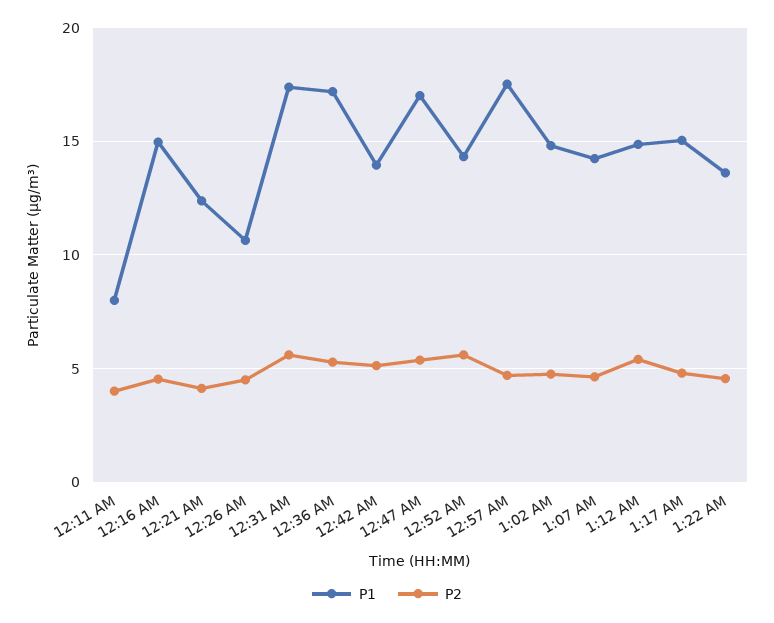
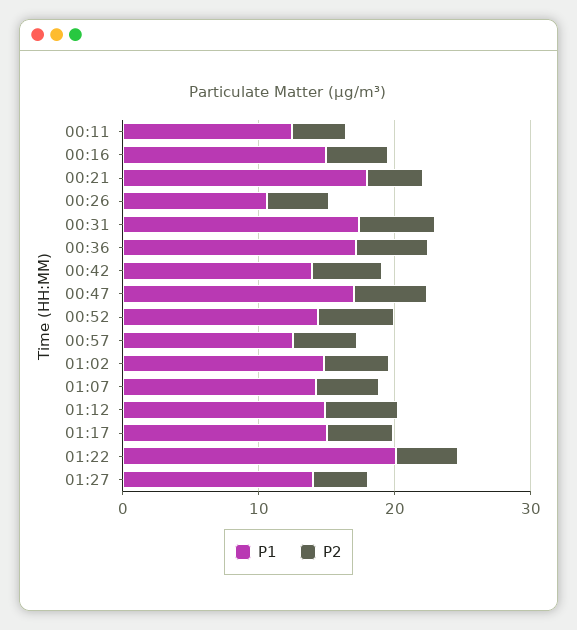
  {
    "P1": {
-     "12:11 AM": 8,
+     "12:11 AM": 12,
      "12:16 AM": 15,
-     "12:21 AM": 12.5,
+     "12:21 AM": 18,
      "12:26 AM": 10.5,
      "12:31 AM": 17.5,
      "12:36 AM": 17,
      "12:42 AM": 14,
      "12:47 AM": 17,
      "12:52 AM": 14.5,
-     "12:57 AM": 17.5,
+     "12:57 AM": 12,
      "1:02 AM": 15,
      "1:07 AM": 14,
      "1:12 AM": 15,
      "1:17 AM": 15,
-     "1:22 AM": 13.5
+     "1:22 AM": 20,
+     "01:27": 14
    },
    "P2": {
      "12:11 AM": 4,
      "12:16 AM": 4.5,
      "12:21 AM": 4,
      "12:26 AM": 4.5,
      "12:31 AM": 5.5,
      "12:36 AM": 5.5,
      "12:42 AM": 5,
      "12:47 AM": 5.5,
      "12:52 AM": 5.5,
      "12:57 AM": 4.5,
      "1:02 AM": 5,
      "1:07 AM": 4.5,
      "1:12 AM": 5.5,
      "1:17 AM": 5,
-     "1:22 AM": 4.5
+     "1:22 AM": 4.5,
+     "01:27": 4
    }
  }

